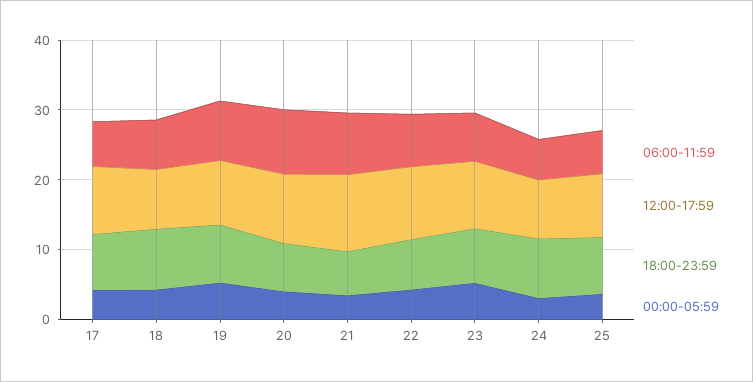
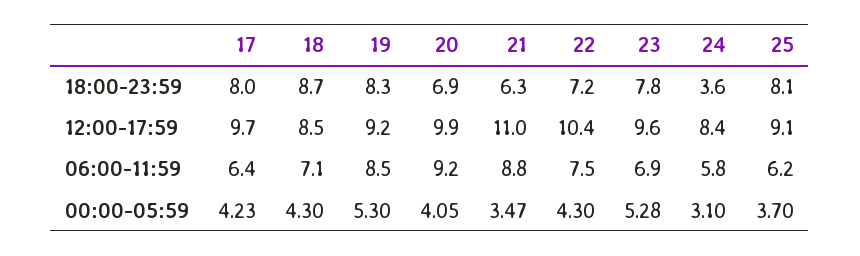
  {
    "06:00-11:59": {
      "17": 6.4,
      "18": 7.1,
      "19": 8.5,
      "20": 9.2,
      "21": 8.8,
      "22": 7.5,
      "23": 6.9,
      "24": 5.8,
      "25": 6.2
    },
    "12:00-17:59": {
      "17": 9.7,
      "18": 8.5,
      "19": 9.2,
      "20": 9.9,
      "21": 11,
      "22": 10.4,
      "23": 9.6,
      "24": 8.4,
      "25": 9.1
    },
    "18:00-23:59": {
      "17": 8,
      "18": 8.7,
      "19": 8.3,
      "20": 6.9,
      "21": 6.3,
      "22": 7.2,
      "23": 7.8,
-     "24": 8,
+     "24": 3.6,
      "25": 8.1
    },
    "00:00-05:59": {
      "17": 4.23,
      "18": 4.3,
      "19": 5.3,
      "20": 4.05,
      "21": 3.47,
      "22": 4.3,
      "23": 5.28,
      "24": 3.1,
      "25": 3.7
    }
  }

